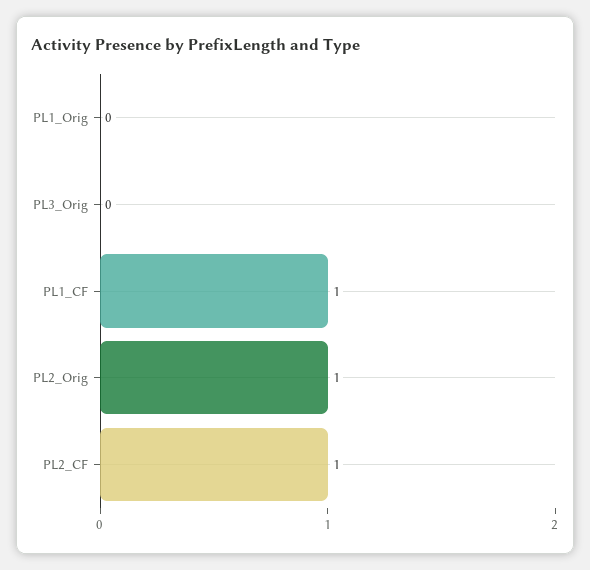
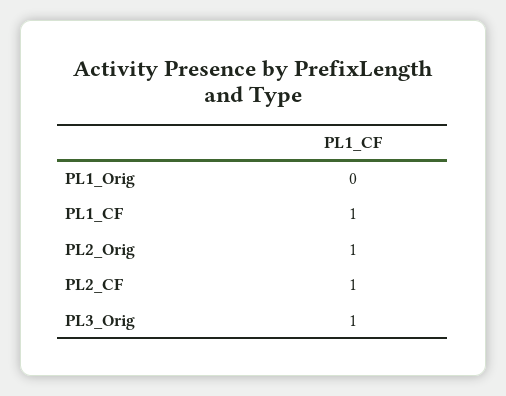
  {
    "PL1_Orig": 0,
-   "PL3_Orig": 0,
+   "PL3_Orig": 1,
    "PL1_CF": 1,
    "PL2_Orig": 1,
    "PL2_CF": 1
  }

